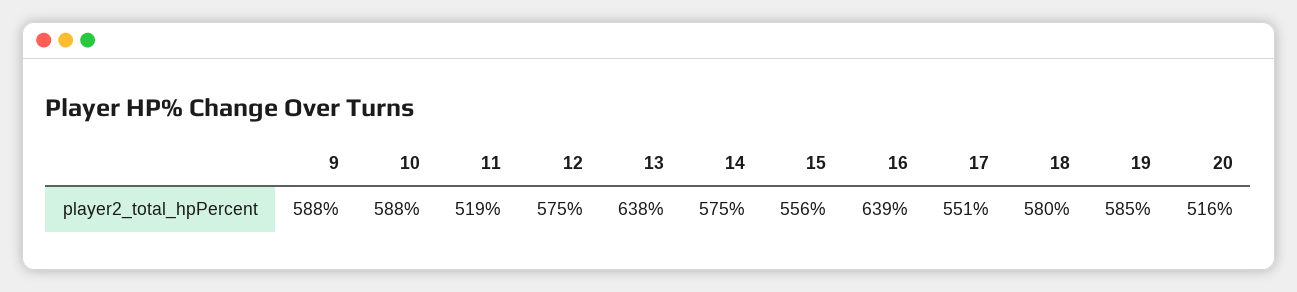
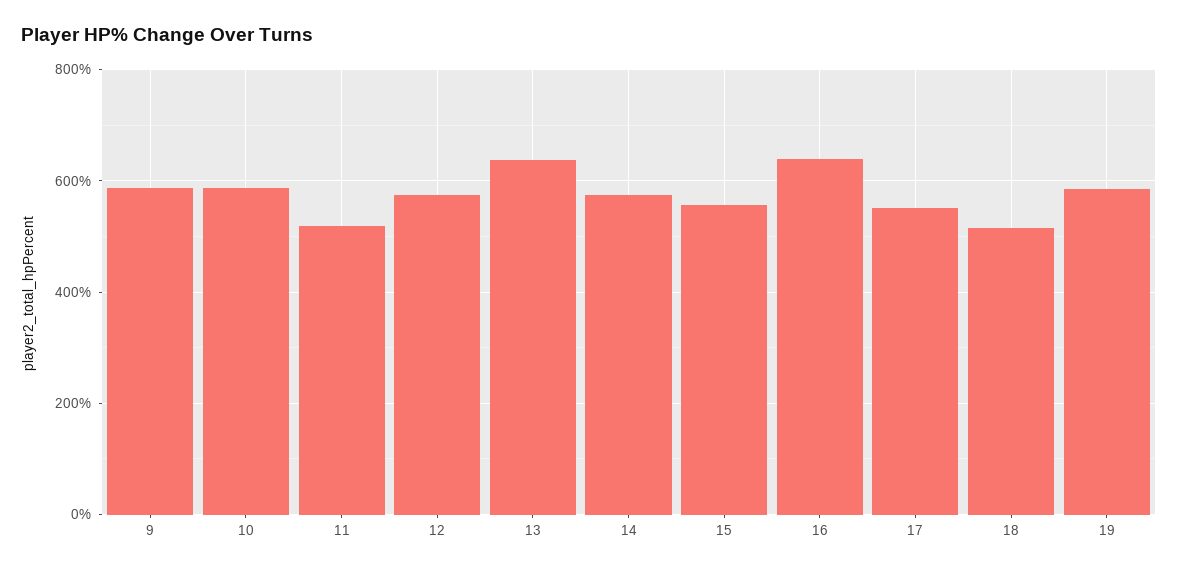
  {
    "9": 588,
    "10": 588,
    "11": 519,
    "12": 575,
    "13": 638,
    "14": 575,
    "15": 556,
    "16": 639,
    "17": 551,
-   "18": 580,
+   "18": 520,
-   "19": 585,
+   "19": 585
-   "20": 516
  }

